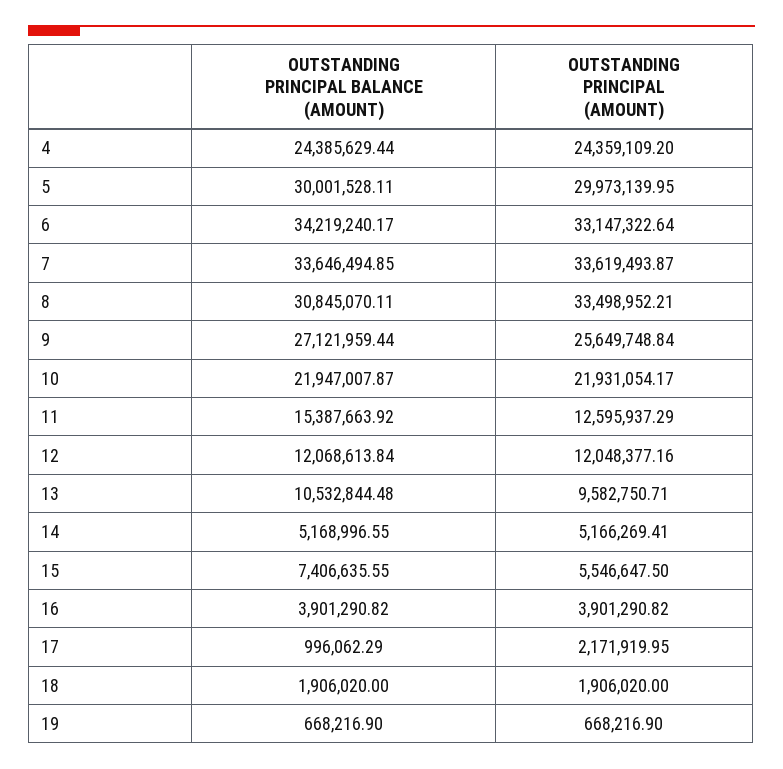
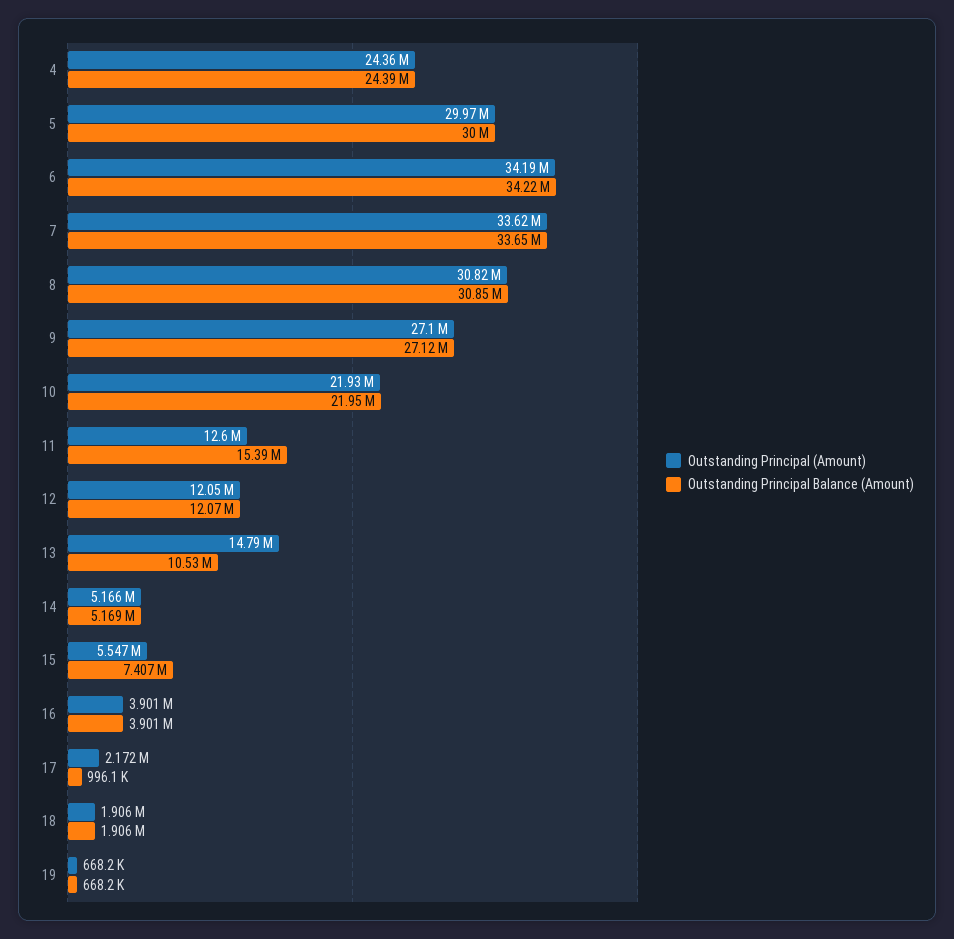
  {
    "OUTSTANDING PRINCIPAL BALANCE (AMOUNT)": {
      "4": 24385629.44,
      "5": 30001528.11,
      "6": 34219240.17,
      "7": 33646494.85,
      "8": 30845070.11,
      "9": 27121959.44,
      "10": 21947007.87,
      "11": 15387663.92,
      "12": 12068613.84,
      "13": 10532844.48,
      "14": 5168996.55,
      "15": 7406635.55,
      "16": 3901290.82,
      "17": 996062.29,
      "18": 1906020,
      "19": 668216.9
    },
    "OUTSTANDING PRINCIPAL (AMOUNT)": {
      "4": 24359109.2,
      "5": 29973139.95,
-     "6": 33147322.64,
+     "6": 34190000,
      "7": 33619493.87,
-     "8": 33498952.21,
+     "8": 30820000,
-     "9": 25649748.84,
+     "9": 27100000,
      "10": 21931054.17,
      "11": 12595937.29,
      "12": 12048377.16,
-     "13": 9582750.71,
+     "13": 14790000,
      "14": 5166269.41,
      "15": 5546647.5,
      "16": 3901290.82,
      "17": 2171919.95,
      "18": 1906020,
      "19": 668216.9
    }
  }

